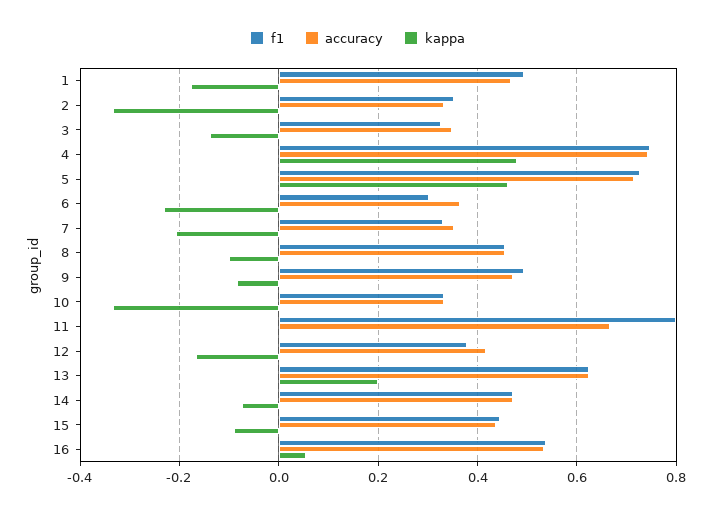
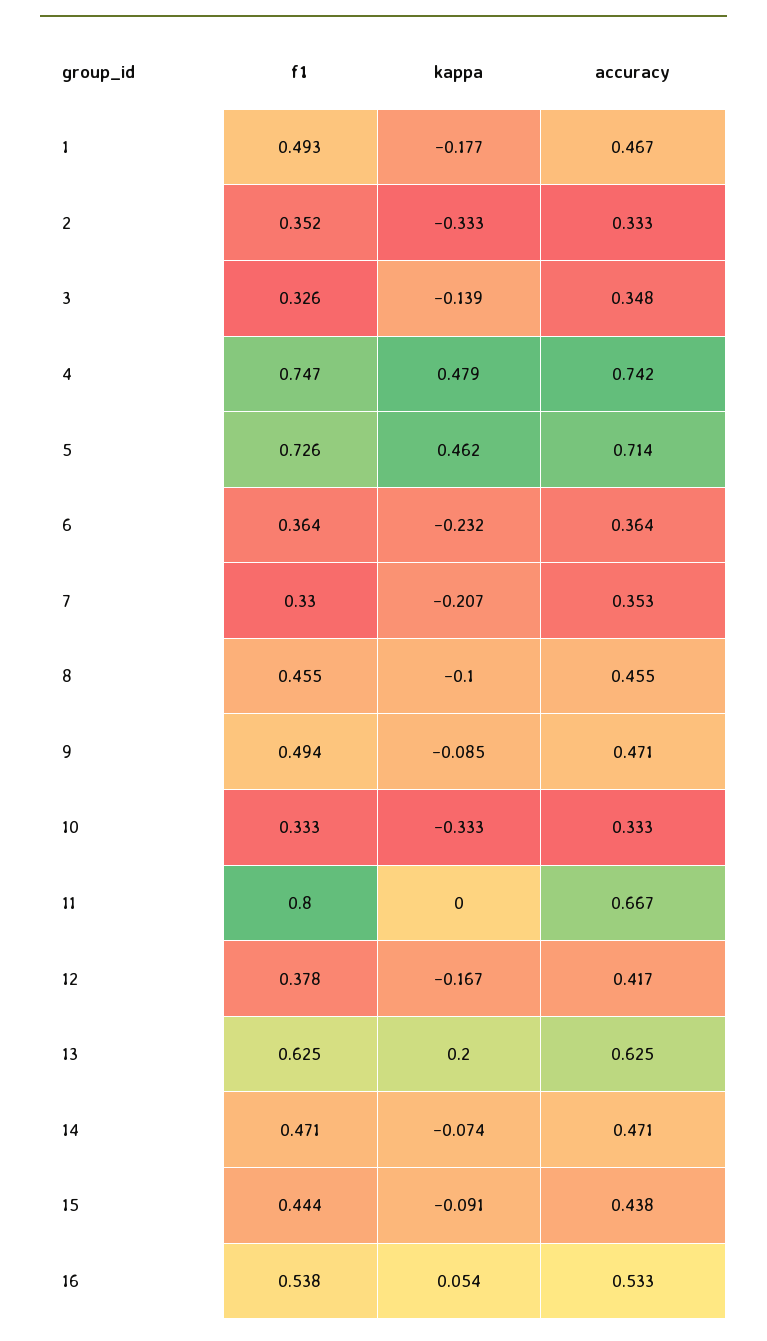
  {
    "f1": {
      "1": 0.493,
      "2": 0.352,
      "3": 0.326,
      "4": 0.747,
      "5": 0.726,
-     "6": 0.3,
+     "6": 0.364,
      "7": 0.33,
      "8": 0.455,
      "9": 0.494,
      "10": 0.333,
      "11": 0.8,
      "12": 0.378,
      "13": 0.625,
      "14": 0.471,
      "15": 0.444,
      "16": 0.538
    },
    "accuracy": {
      "1": 0.467,
      "2": 0.333,
      "3": 0.348,
      "4": 0.742,
      "5": 0.714,
      "6": 0.364,
      "7": 0.353,
      "8": 0.455,
      "9": 0.471,
      "10": 0.333,
      "11": 0.667,
      "12": 0.417,
      "13": 0.625,
      "14": 0.471,
      "15": 0.438,
      "16": 0.533
    },
    "kappa": {
      "1": -0.177,
      "2": -0.333,
      "3": -0.139,
      "4": 0.479,
      "5": 0.462,
      "6": -0.232,
      "7": -0.207,
      "8": -0.1,
      "9": -0.085,
      "10": -0.333,
      "11": 0,
      "12": -0.167,
      "13": 0.2,
      "14": -0.074,
      "15": -0.091,
      "16": 0.054
    }
  }

